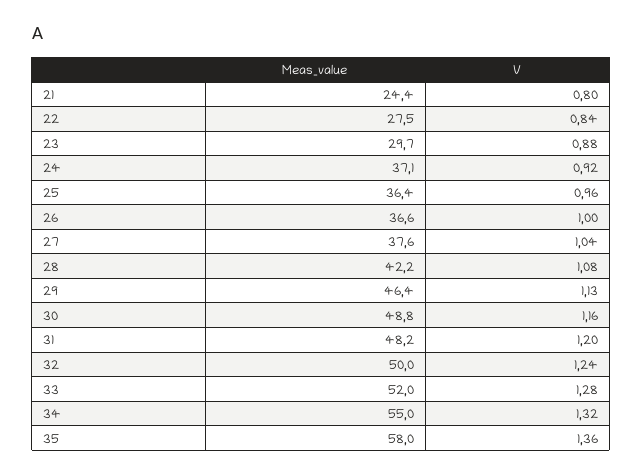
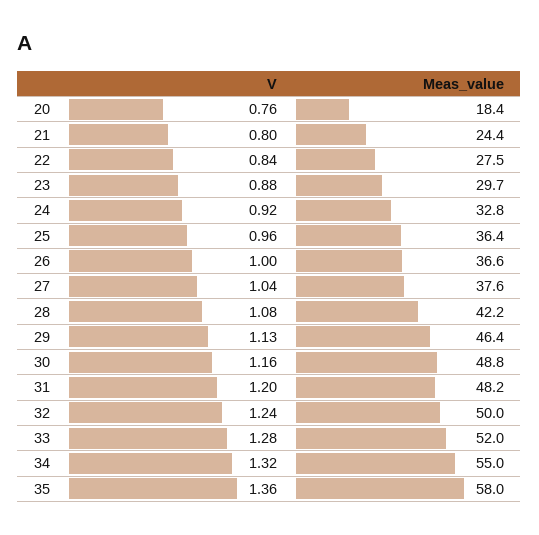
  {
    "Meas_value": {
      "21": 24.4,
      "22": 27.5,
      "23": 29.7,
-     "24": 37.1,
+     "24": 32.8,
      "25": 36.4,
      "26": 36.6,
      "27": 37.6,
      "28": 42.2,
      "29": 46.4,
      "30": 48.8,
      "31": 48.2,
      "32": 50,
      "33": 52,
      "34": 55,
-     "35": 58
+     "35": 58,
+     "20": 18.4
    },
    "V": {
      "21": 0.8,
      "22": 0.84,
      "23": 0.88,
      "24": 0.92,
      "25": 0.96,
      "26": 1,
      "27": 1.04,
      "28": 1.08,
      "29": 1.13,
      "30": 1.16,
      "31": 1.2,
      "32": 1.24,
      "33": 1.28,
      "34": 1.32,
-     "35": 1.36
+     "35": 1.36,
+     "20": 0.76
    }
  }

